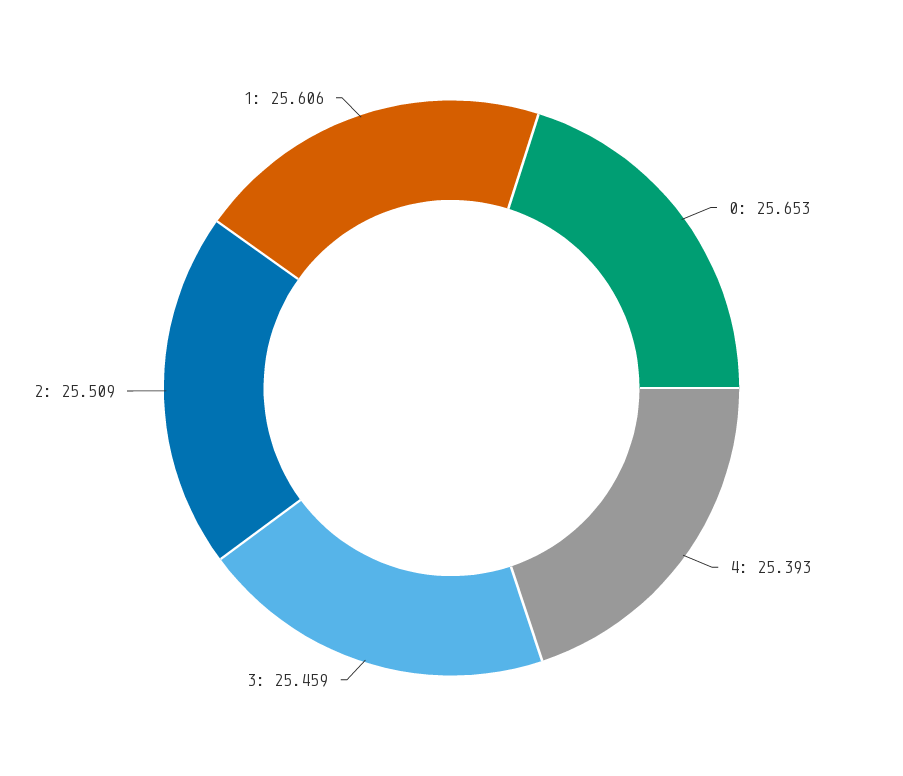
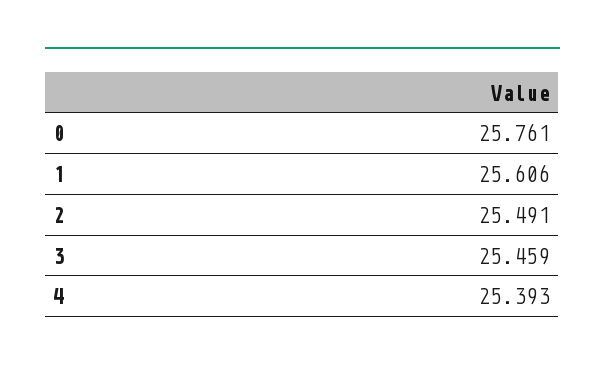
  {
-   "0": 25.653,
+   "0": 25.761,
    "4": 25.393,
    "3": 25.459,
-   "2": 25.509,
+   "2": 25.491,
    "1": 25.606
  }

